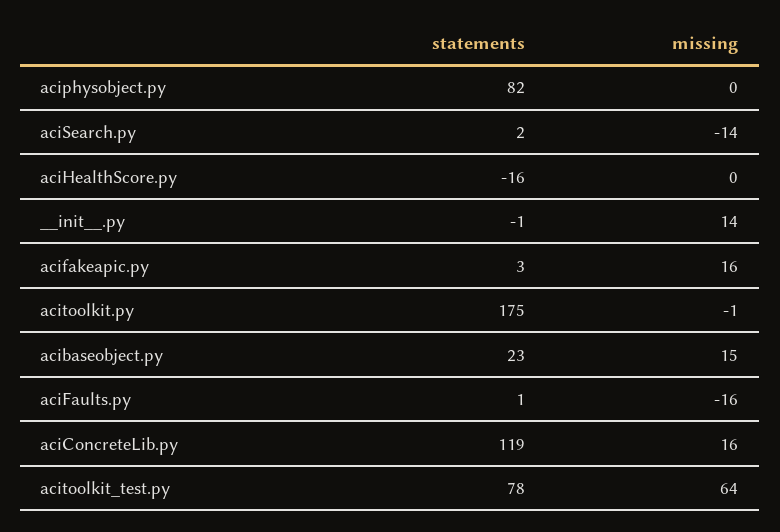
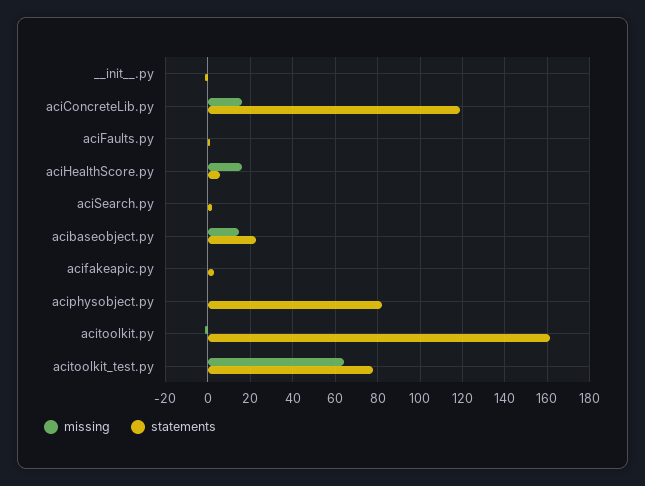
  {
    "statements": {
      "aciphysobject.py": 82,
      "aciSearch.py": 2,
-     "aciHealthScore.py": -16,
+     "aciHealthScore.py": 5,
      "__init__.py": -1,
      "acifakeapic.py": 3,
-     "acitoolkit.py": 175,
+     "acitoolkit.py": 160,
      "acibaseobject.py": 23,
      "aciFaults.py": 1,
      "aciConcreteLib.py": 119,
      "acitoolkit_test.py": 78
    },
    "missing": {
      "aciphysobject.py": 0,
-     "aciSearch.py": -14,
+     "aciSearch.py": 0,
-     "aciHealthScore.py": 0,
+     "aciHealthScore.py": 15,
-     "__init__.py": 14,
+     "__init__.py": 0,
-     "acifakeapic.py": 16,
+     "acifakeapic.py": 0,
      "acitoolkit.py": -1,
      "acibaseobject.py": 15,
-     "aciFaults.py": -16,
+     "aciFaults.py": 0,
      "aciConcreteLib.py": 16,
      "acitoolkit_test.py": 64
    }
  }

